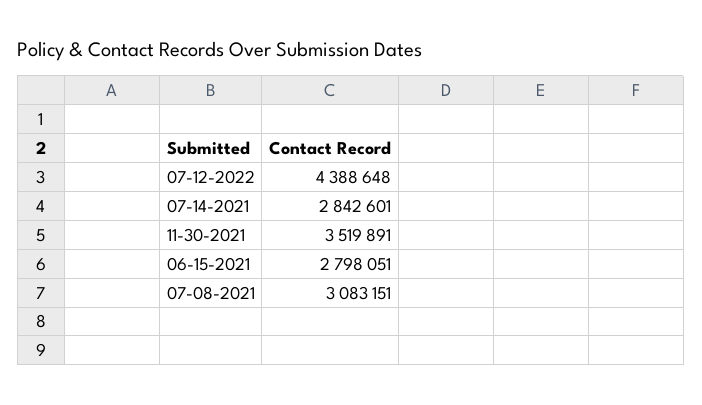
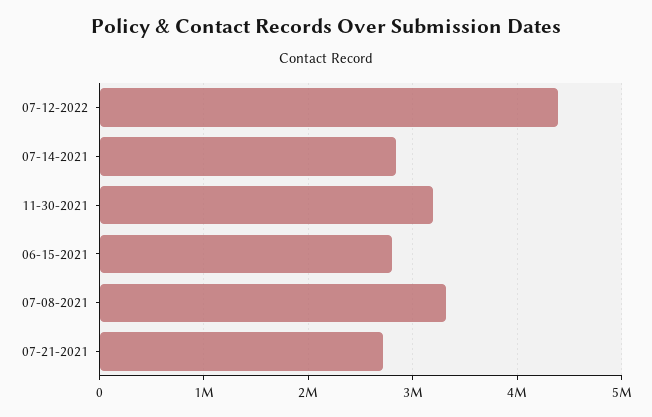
  {
    "07-12-2022": 4388648,
    "07-14-2021": 2842601,
-   "11-30-2021": 3519891,
+   "11-30-2021": 3200000,
    "06-15-2021": 2798051,
-   "07-08-2021": 3083151
+   "07-08-2021": 3300000,
+   "07-21-2021": 2700000
  }

